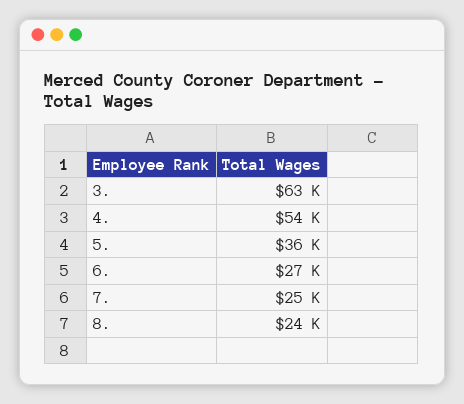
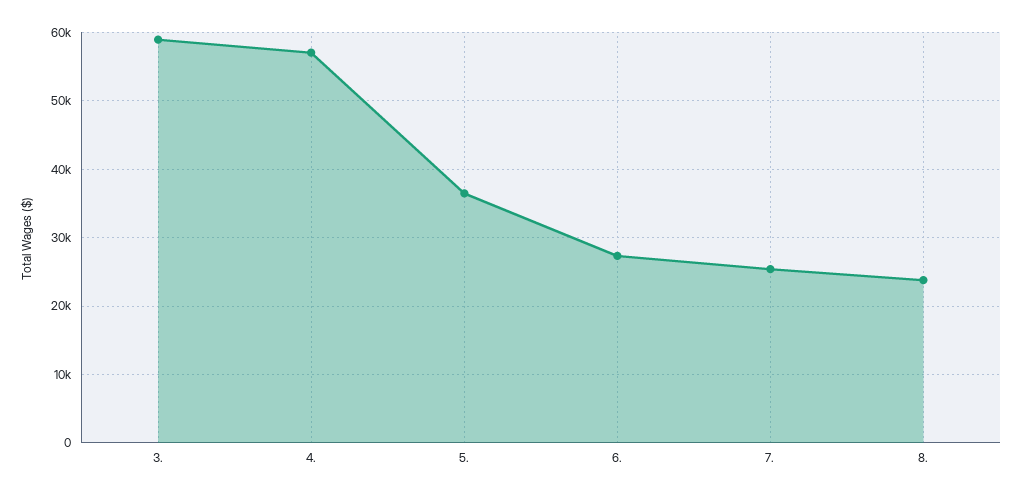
  {
-   "3.": 63000,
+   "3.": 59000,
-   "4.": 54000,
+   "4.": 57000,
    "5.": 36000,
    "6.": 27000,
    "7.": 25000,
    "8.": 24000
  }

